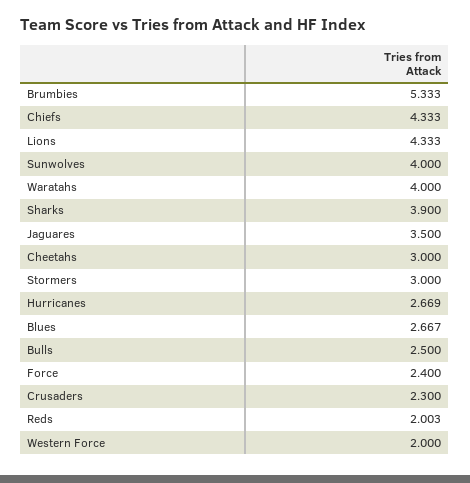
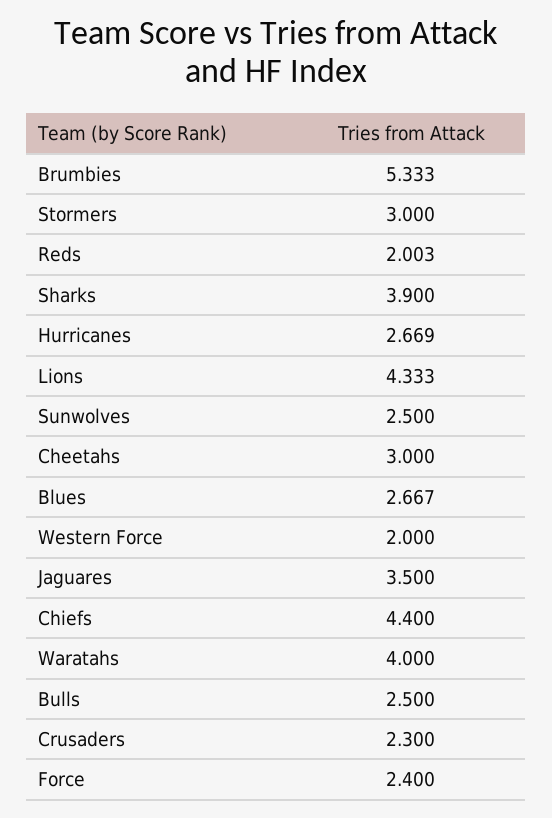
  {
    "Brumbies": 5.333,
-   "Chiefs": 4.333,
+   "Chiefs": 4.4,
    "Lions": 4.333,
-   "Sunwolves": 4,
+   "Sunwolves": 2.5,
    "Waratahs": 4,
    "Sharks": 3.9,
    "Jaguares": 3.5,
    "Cheetahs": 3,
    "Stormers": 3,
    "Hurricanes": 2.669,
    "Blues": 2.667,
    "Bulls": 2.5,
    "Force": 2.4,
    "Crusaders": 2.3,
    "Reds": 2.003,
    "Western Force": 2
  }

